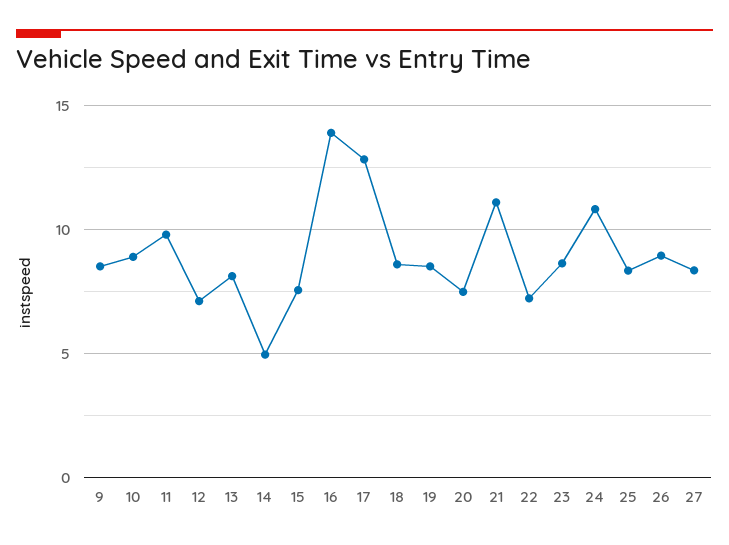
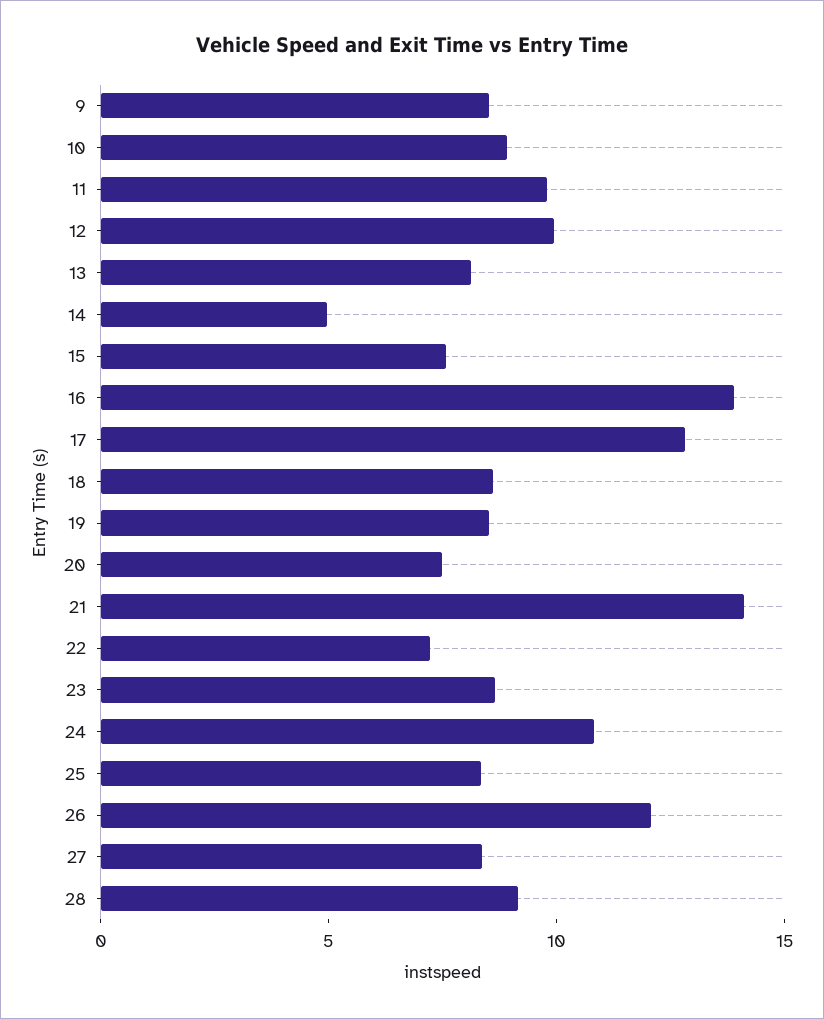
  {
    "9": 8.5,
    "10": 9,
    "11": 10,
-   "12": 7,
+   "12": 10,
    "13": 8,
    "14": 5,
    "15": 7.5,
    "16": 14,
    "17": 13,
    "18": 8.5,
    "19": 8.5,
    "20": 7.5,
-   "21": 11,
+   "21": 14,
    "22": 7,
    "23": 8.5,
    "24": 11,
    "25": 8.5,
-   "26": 9,
+   "26": 12,
-   "27": 8.5
+   "27": 8.5,
+   "28": 9
  }

